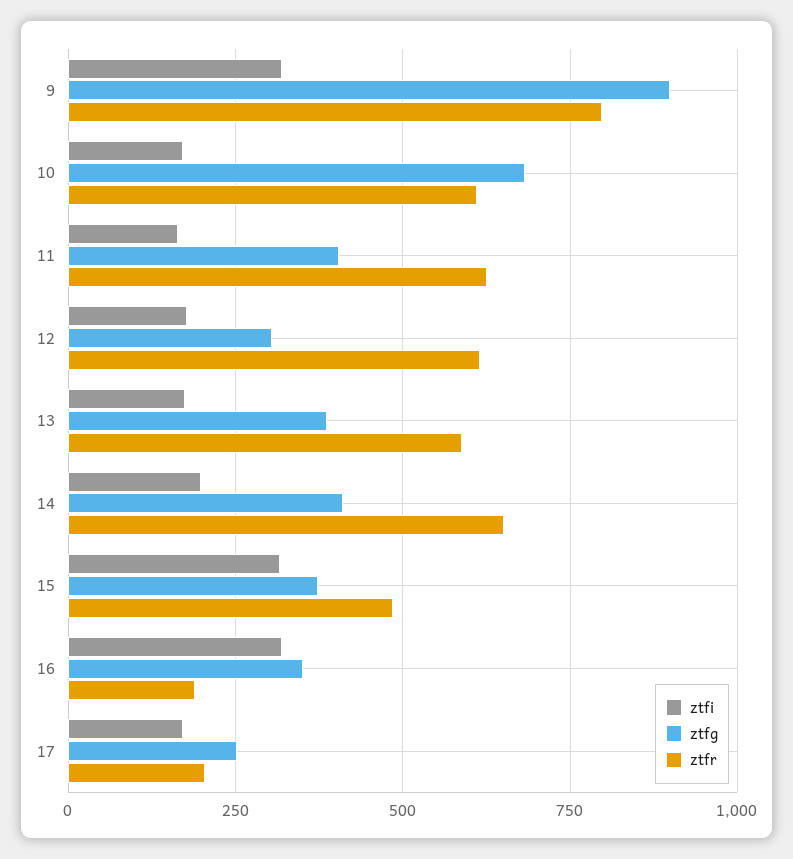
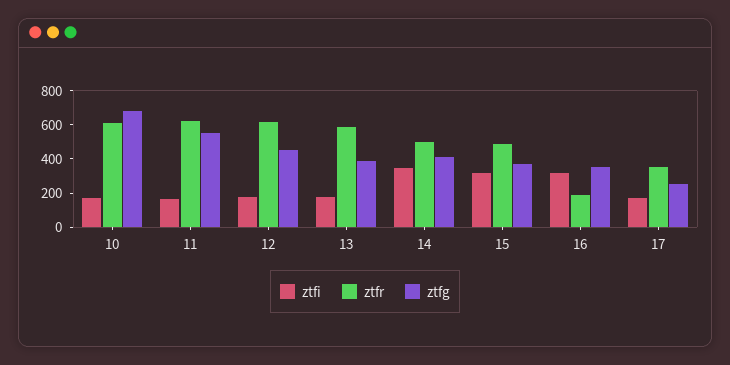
  {
    "ztfi": {
-     "9": 325,
      "10": 175,
      "11": 175,
      "12": 175,
      "13": 175,
-     "14": 200,
+     "14": 350,
      "15": 325,
      "16": 325,
      "17": 175
    },
    "ztfg": {
-     "9": 900,
      "10": 675,
-     "11": 400,
+     "11": 550,
-     "12": 300,
+     "12": 450,
      "13": 375,
      "14": 400,
      "15": 375,
      "16": 350,
      "17": 250
    },
    "ztfr": {
-     "9": 800,
      "10": 600,
      "11": 625,
      "12": 625,
      "13": 600,
-     "14": 650,
+     "14": 500,
      "15": 475,
      "16": 200,
-     "17": 200
+     "17": 350
    }
  }

